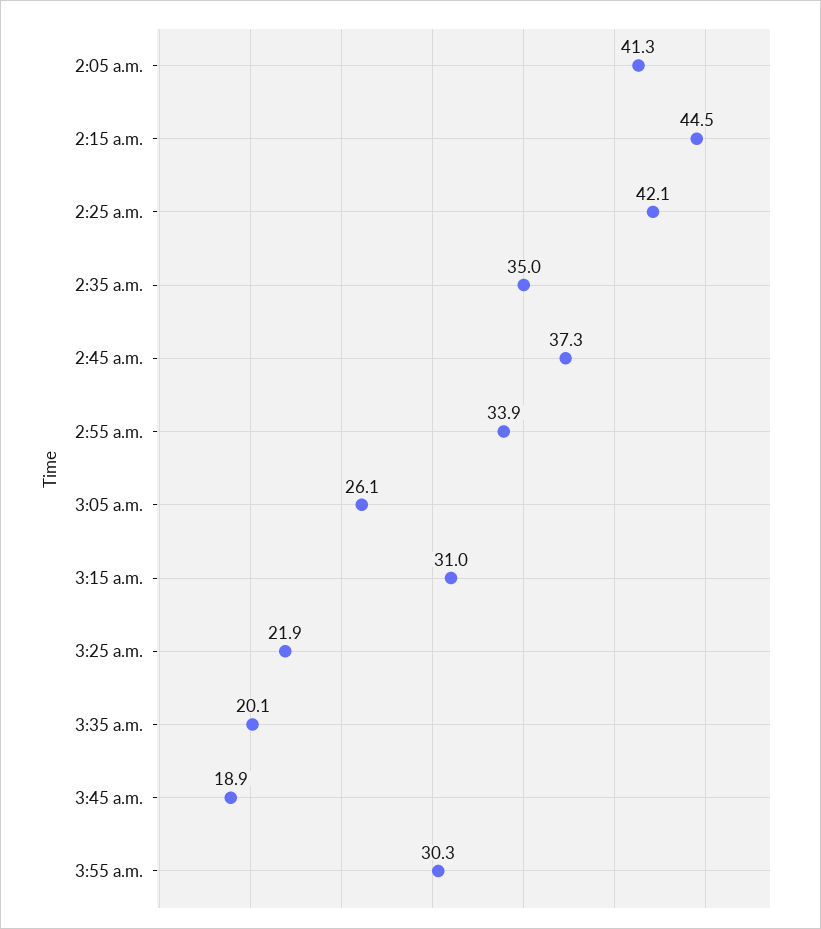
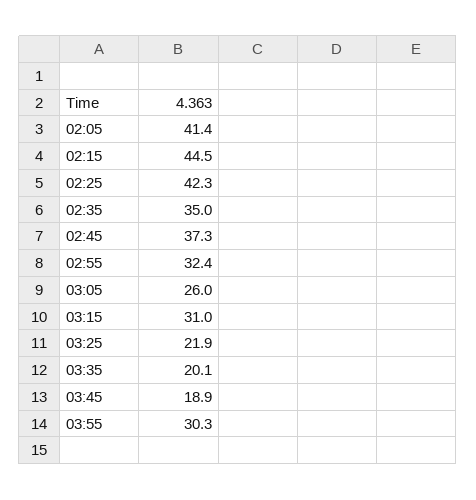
  {
-   "2:05 a.m.": 41.3,
+   "2:05 a.m.": 41.4,
    "2:15 a.m.": 44.5,
-   "2:25 a.m.": 42.1,
+   "2:25 a.m.": 42.3,
    "2:35 a.m.": 35,
    "2:45 a.m.": 37.3,
-   "2:55 a.m.": 33.9,
+   "2:55 a.m.": 32.4,
-   "3:05 a.m.": 26.1,
+   "3:05 a.m.": 26,
    "3:15 a.m.": 31,
    "3:25 a.m.": 21.9,
    "3:35 a.m.": 20.1,
    "3:45 a.m.": 18.9,
    "3:55 a.m.": 30.3
  }

